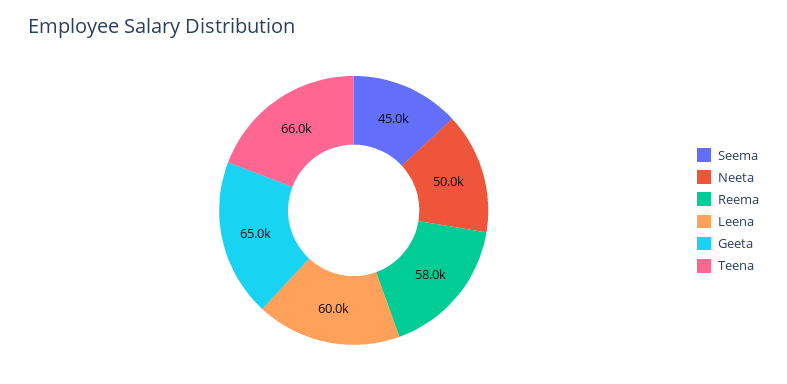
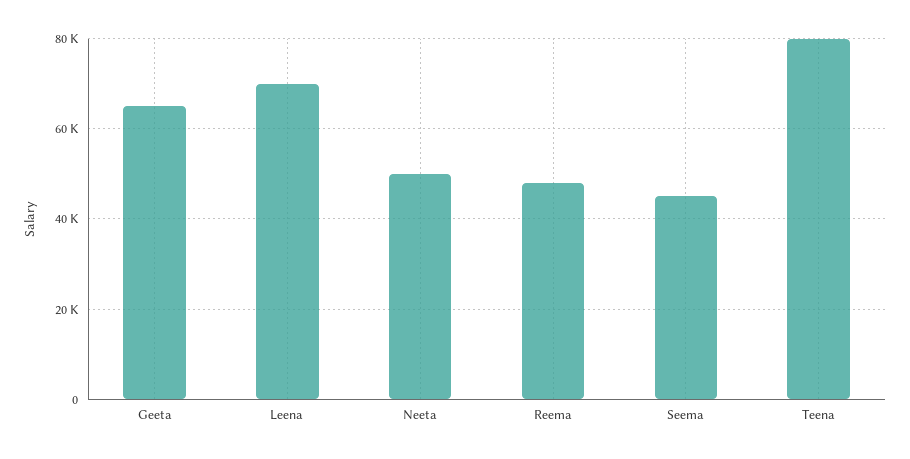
  {
    "Seema": 45000,
    "Neeta": 50000,
-   "Reema": 58000,
+   "Reema": 48000,
-   "Leena": 60000,
+   "Leena": 70000,
    "Geeta": 65000,
-   "Teena": 66000
+   "Teena": 80000
  }

